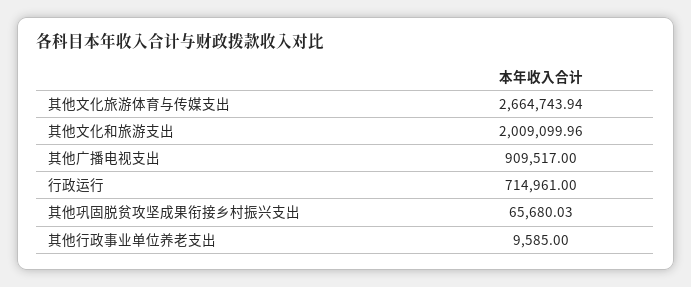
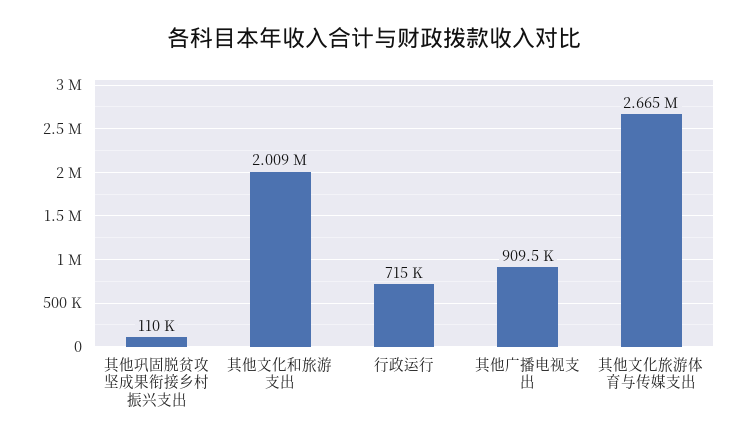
  {
    "其他文化旅游体育与传媒支出": 2664743.94,
    "其他文化和旅游支出": 2009099.96,
    "其他广播电视支出": 909517,
    "行政运行": 714961,
-   "其他巩固脱贫攻坚成果衔接乡村振兴支出": 65680.03,
+   "其他巩固脱贫攻坚成果衔接乡村振兴支出": 110000
-   "其他行政事业单位养老支出": 9585
  }

